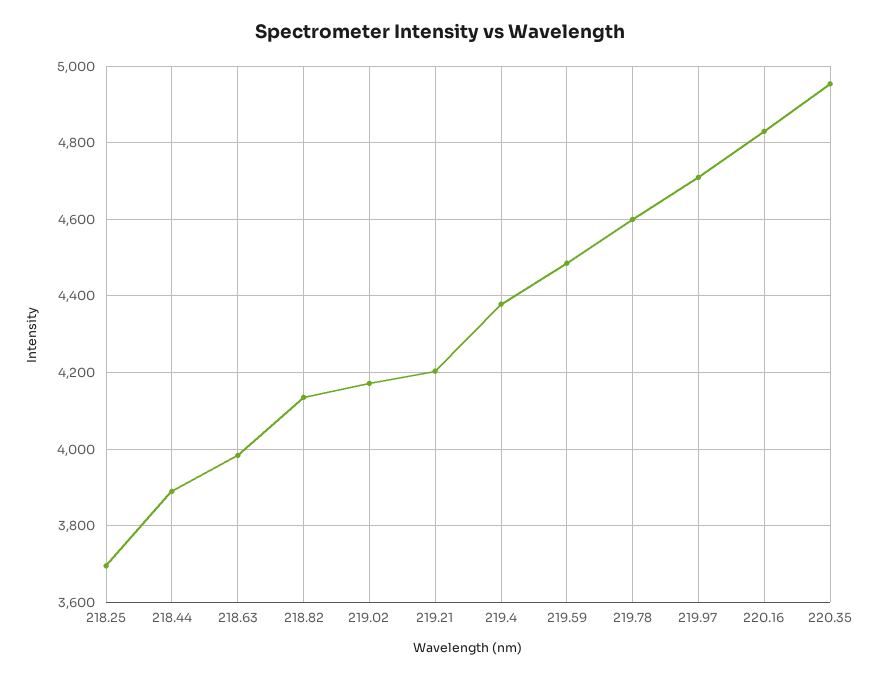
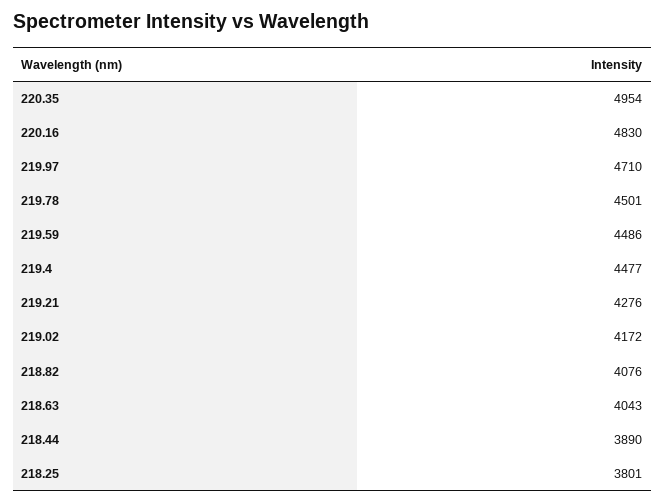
  {
-   "218.25": 3700,
+   "218.25": 3801,
    "218.44": 3890,
-   "218.63": 3980,
+   "218.63": 4043,
-   "218.82": 4140,
+   "218.82": 4076,
    "219.02": 4172,
-   "219.21": 4200,
+   "219.21": 4276,
-   "219.4": 4380,
+   "219.4": 4477,
    "219.59": 4486,
-   "219.78": 4600,
+   "219.78": 4501,
    "219.97": 4710,
    "220.16": 4830,
    "220.35": 4954
  }

